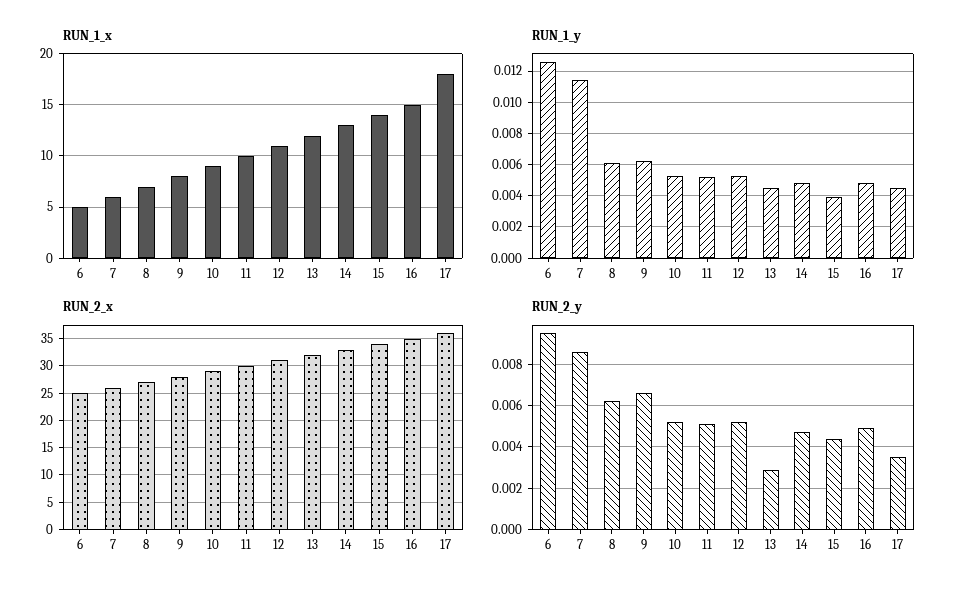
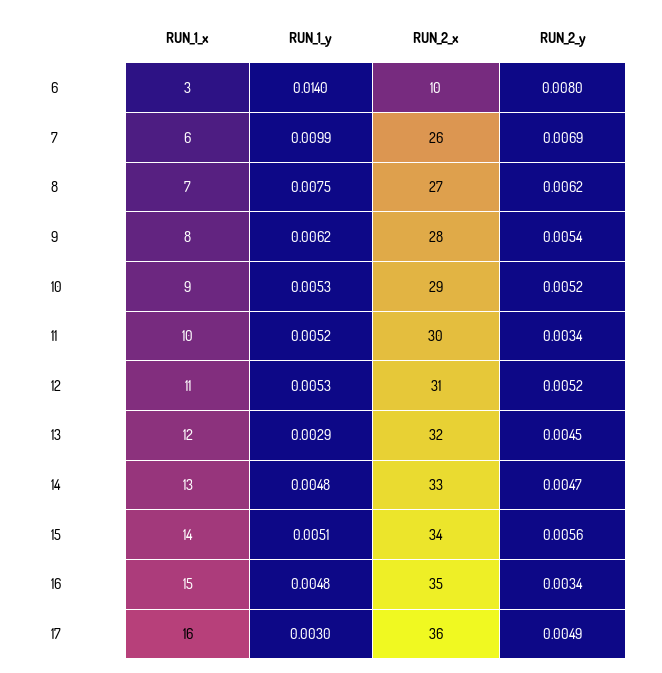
  {
    "RUN_1_x": {
-     "6": 5,
+     "6": 3,
      "7": 6,
      "8": 7,
      "9": 8,
      "10": 9,
      "11": 10,
      "12": 11,
      "13": 12,
      "14": 13,
      "15": 14,
      "16": 15,
-     "17": 18
+     "17": 16
    },
    "RUN_1_y": {
-     "6": 0.0125,
+     "6": 0.014,
-     "7": 0.0115,
+     "7": 0.0099,
-     "8": 0.006,
+     "8": 0.0075,
      "9": 0.0062,
      "10": 0.0053,
      "11": 0.0052,
      "12": 0.0053,
-     "13": 0.0045,
+     "13": 0.0029,
      "14": 0.0048,
-     "15": 0.004,
+     "15": 0.0051,
      "16": 0.0048,
-     "17": 0.0045
+     "17": 0.003
    },
    "RUN_2_x": {
-     "6": 25,
+     "6": 10,
      "7": 26,
      "8": 27,
      "9": 28,
      "10": 29,
      "11": 30,
      "12": 31,
      "13": 32,
      "14": 33,
      "15": 34,
      "16": 35,
      "17": 36
    },
    "RUN_2_y": {
-     "6": 0.0095,
+     "6": 0.008,
-     "7": 0.0085,
+     "7": 0.0069,
      "8": 0.0062,
-     "9": 0.0065,
+     "9": 0.0054,
      "10": 0.0052,
-     "11": 0.005,
+     "11": 0.0034,
      "12": 0.0052,
-     "13": 0.003,
+     "13": 0.0045,
      "14": 0.0047,
-     "15": 0.0045,
+     "15": 0.0056,
-     "16": 0.005,
+     "16": 0.0034,
-     "17": 0.0035
+     "17": 0.0049
    }
  }

